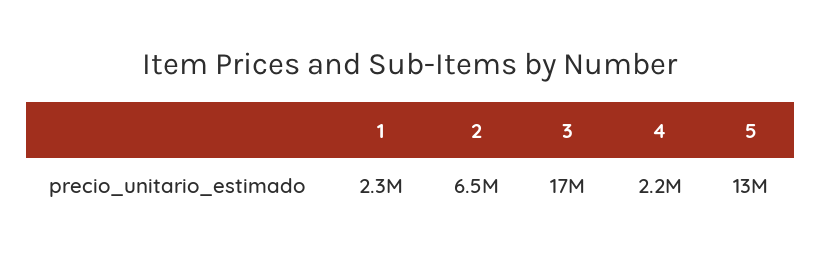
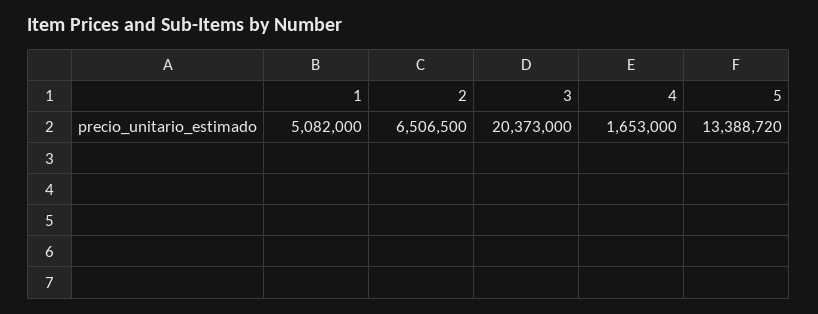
  {
-   "1": 2300000,
+   "1": 5082000,
    "2": 6506500,
-   "3": 17000000,
+   "3": 20373000,
-   "4": 2200000,
+   "4": 1653000,
    "5": 13388720
  }

